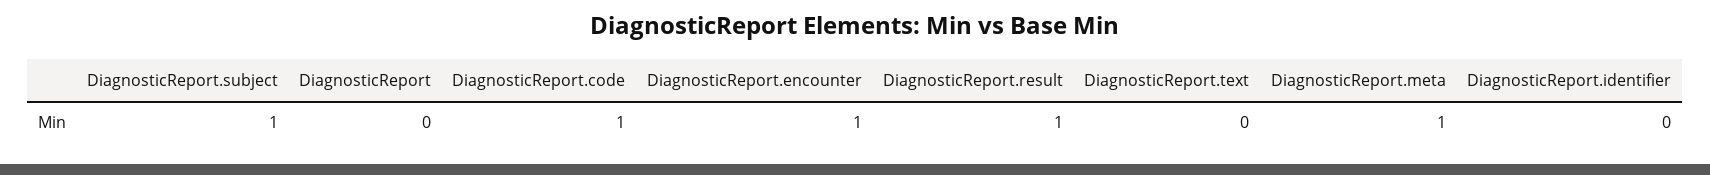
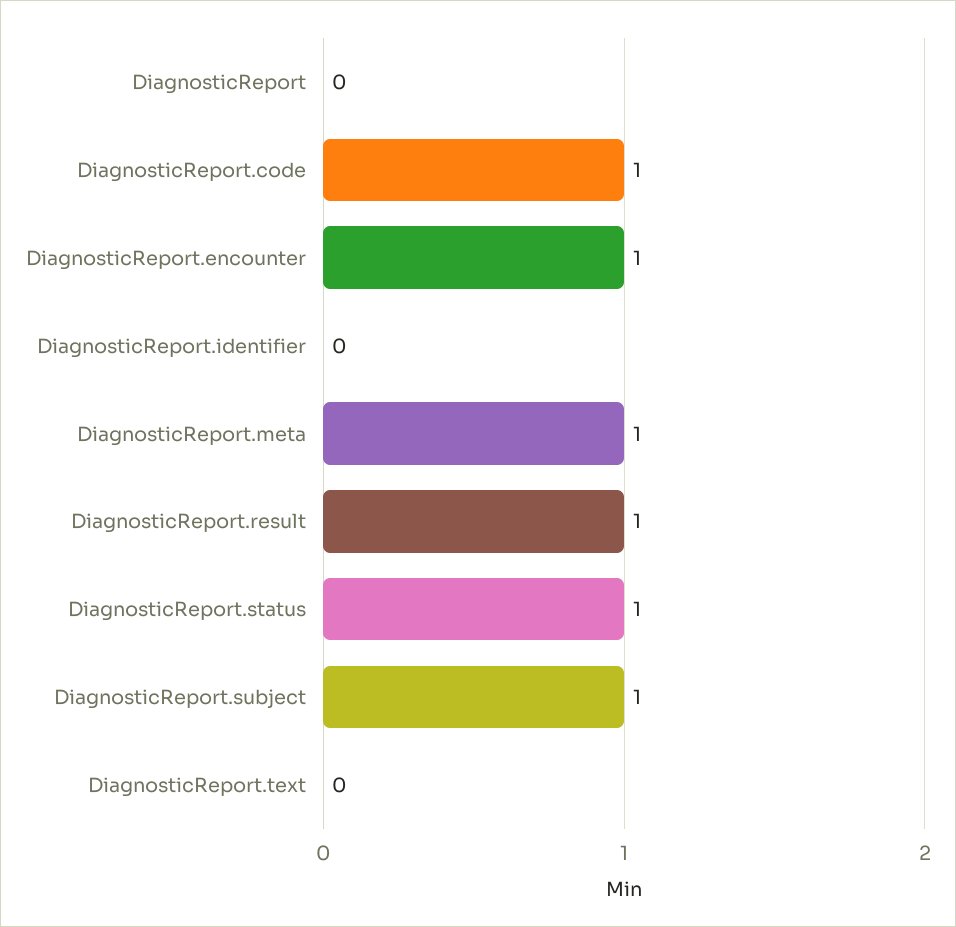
  {
    "DiagnosticReport.subject": 1,
    "DiagnosticReport": 0,
    "DiagnosticReport.code": 1,
    "DiagnosticReport.encounter": 1,
    "DiagnosticReport.result": 1,
    "DiagnosticReport.text": 0,
    "DiagnosticReport.meta": 1,
-   "DiagnosticReport.identifier": 0
+   "DiagnosticReport.identifier": 0,
+   "DiagnosticReport.status": 1
  }

